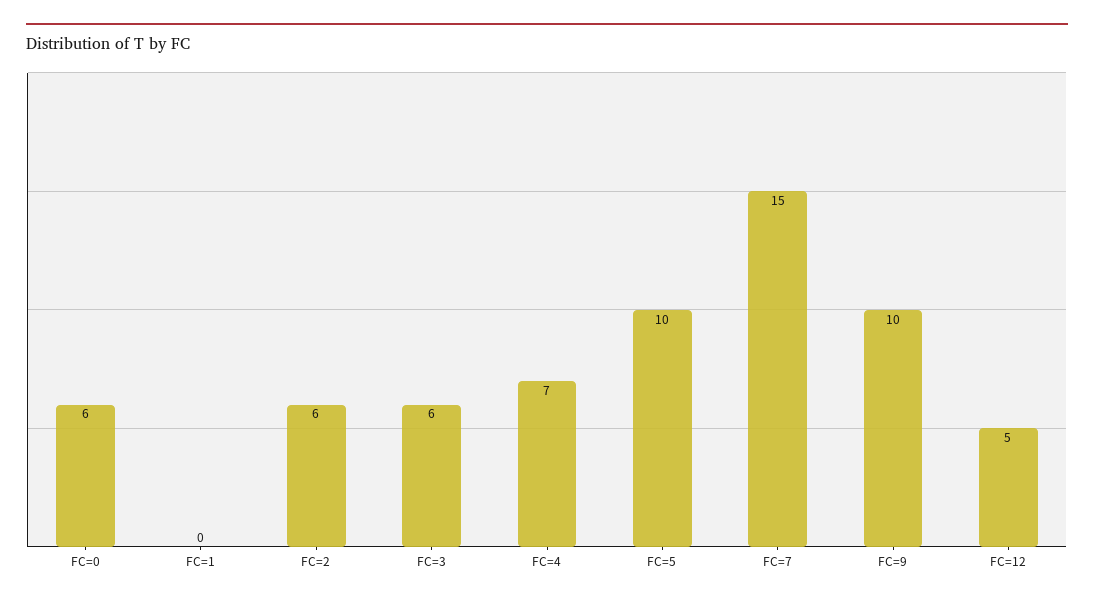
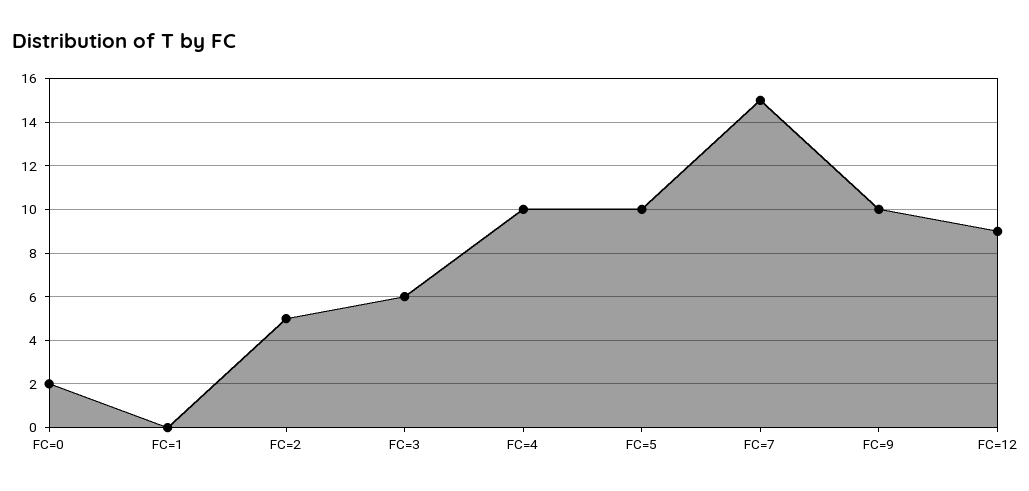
  {
-   "FC=0": 6,
+   "FC=0": 2,
    "FC=1": 0,
-   "FC=2": 6,
+   "FC=2": 5,
    "FC=3": 6,
-   "FC=4": 7,
+   "FC=4": 10,
    "FC=5": 10,
    "FC=7": 15,
    "FC=9": 10,
-   "FC=12": 5
+   "FC=12": 9
  }

